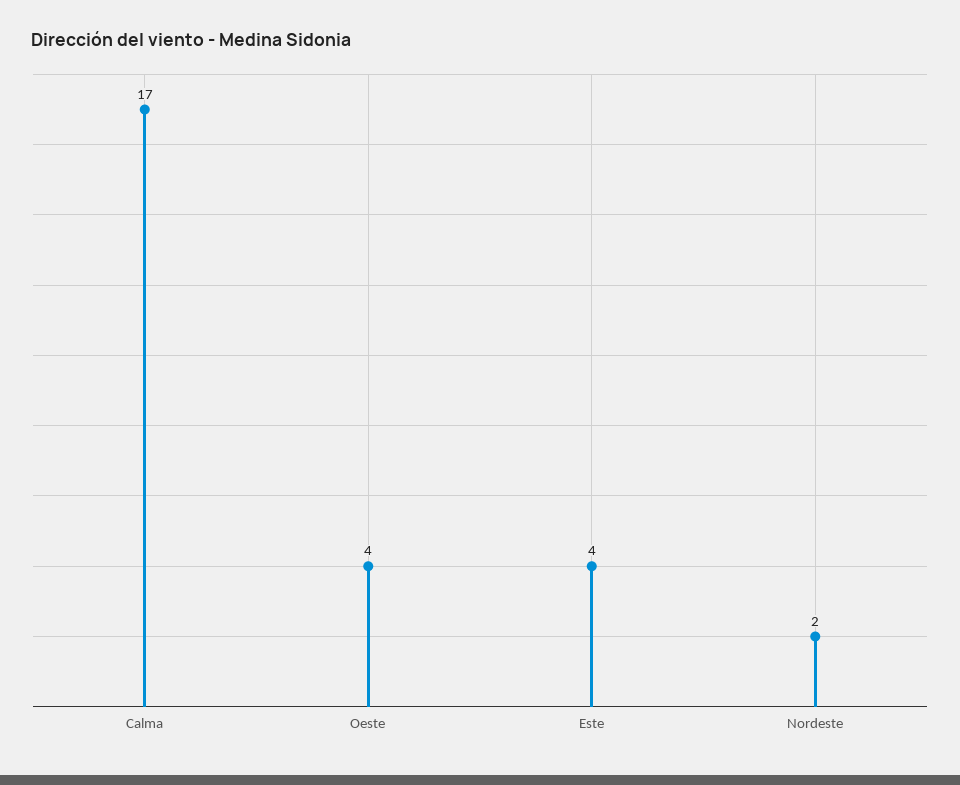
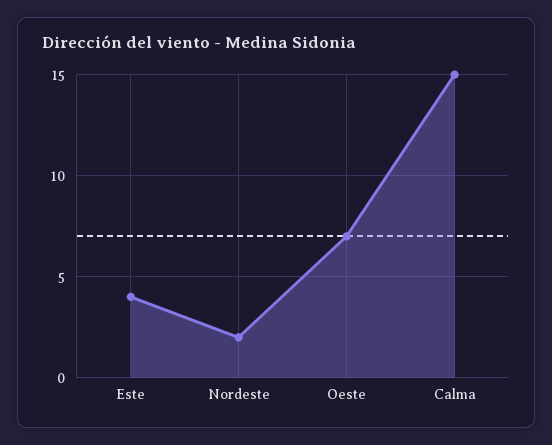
  {
-   "Calma": 17,
+   "Calma": 15,
-   "Oeste": 4,
+   "Oeste": 7,
    "Este": 4,
    "Nordeste": 2
  }

